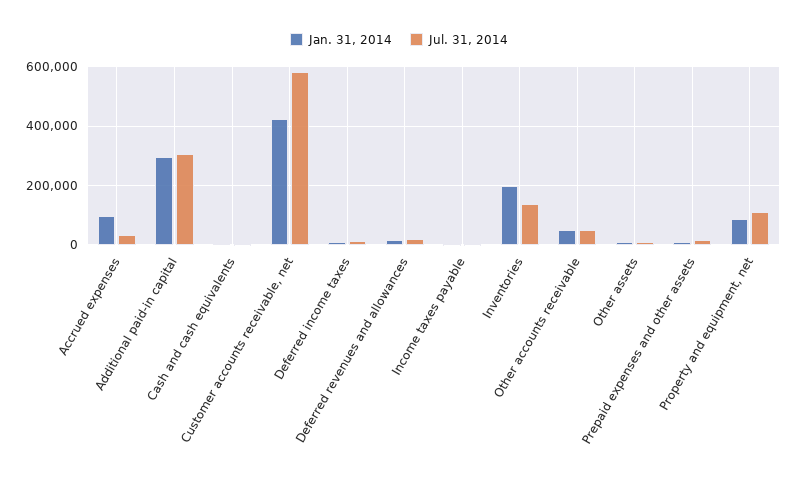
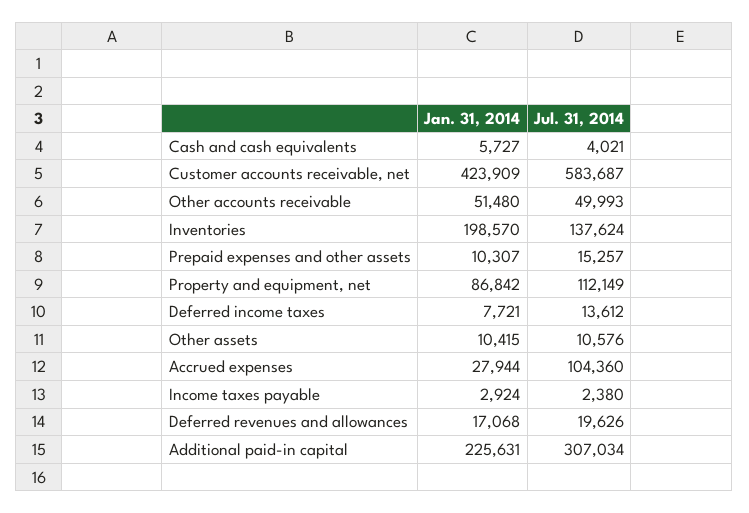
  {
    "Jan. 31, 2014": {
-     "Accrued expenses": 100000,
+     "Accrued expenses": 27944,
-     "Additional paid-in capital": 300000,
+     "Additional paid-in capital": 225631,
      "Cash and cash equivalents": 5727,
      "Customer accounts receivable, net": 423909,
      "Deferred income taxes": 7721,
      "Deferred revenues and allowances": 17068,
      "Income taxes payable": 2924,
      "Inventories": 198570,
      "Other accounts receivable": 51480,
      "Other assets": 10415,
      "Prepaid expenses and other assets": 10307,
      "Property and equipment, net": 86842
    },
    "Jul. 31, 2014": {
-     "Accrued expenses": 25000,
+     "Accrued expenses": 104360,
      "Additional paid-in capital": 307034,
      "Cash and cash equivalents": 4021,
      "Customer accounts receivable, net": 583687,
      "Deferred income taxes": 13612,
      "Deferred revenues and allowances": 19626,
      "Income taxes payable": 2380,
      "Inventories": 137624,
      "Other accounts receivable": 49993,
      "Other assets": 10576,
      "Prepaid expenses and other assets": 15257,
      "Property and equipment, net": 112149
    }
  }

